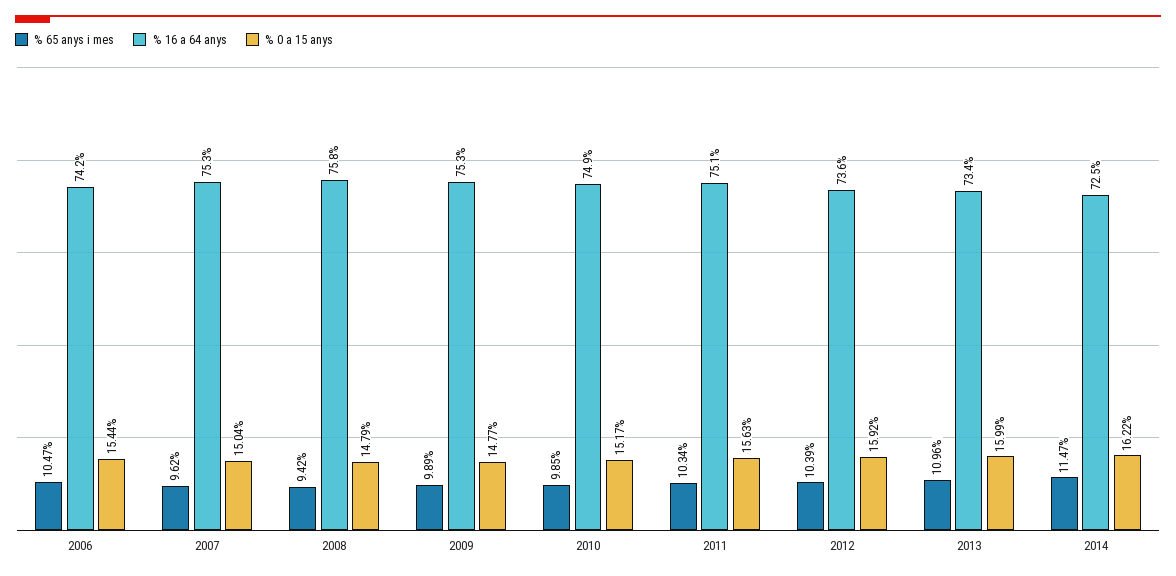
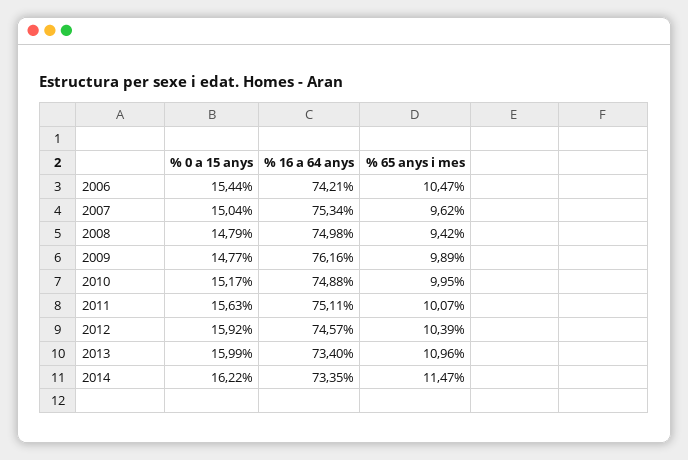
  {
    "% 65 anys i mes": {
      "2006": 10.47,
      "2007": 9.62,
      "2008": 9.42,
      "2009": 9.89,
-     "2010": 9.85,
+     "2010": 9.95,
-     "2011": 10.34,
+     "2011": 10.07,
      "2012": 10.39,
      "2013": 10.96,
      "2014": 11.47
    },
    "% 16 a 64 anys": {
      "2006": 74.21,
      "2007": 75.34,
-     "2008": 75.8,
+     "2008": 74.98,
-     "2009": 75.3,
+     "2009": 76.16,
      "2010": 74.88,
      "2011": 75.11,
-     "2012": 73.6,
+     "2012": 74.57,
      "2013": 73.4,
-     "2014": 72.5
+     "2014": 73.35
    },
    "% 0 a 15 anys": {
      "2006": 15.44,
      "2007": 15.04,
      "2008": 14.79,
      "2009": 14.77,
      "2010": 15.17,
      "2011": 15.63,
      "2012": 15.92,
      "2013": 15.99,
      "2014": 16.22
    }
  }

